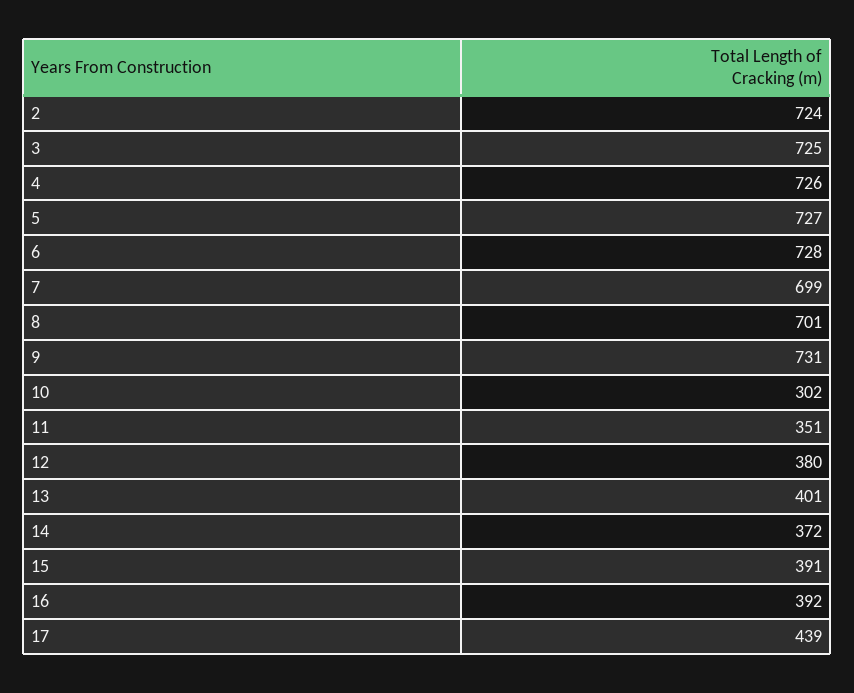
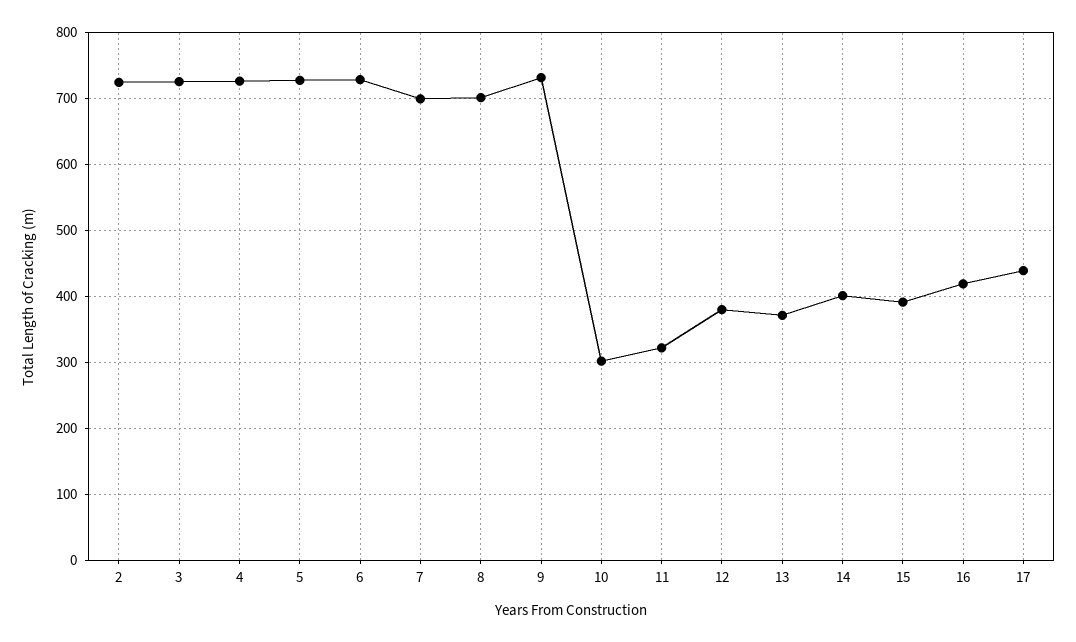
  {
    "2": 724,
    "3": 725,
    "4": 726,
    "5": 727,
    "6": 728,
    "7": 699,
    "8": 701,
    "9": 731,
    "10": 302,
-   "11": 351,
+   "11": 320,
    "12": 380,
-   "13": 401,
+   "13": 370,
-   "14": 372,
+   "14": 400,
    "15": 391,
-   "16": 392,
+   "16": 420,
    "17": 439
  }

